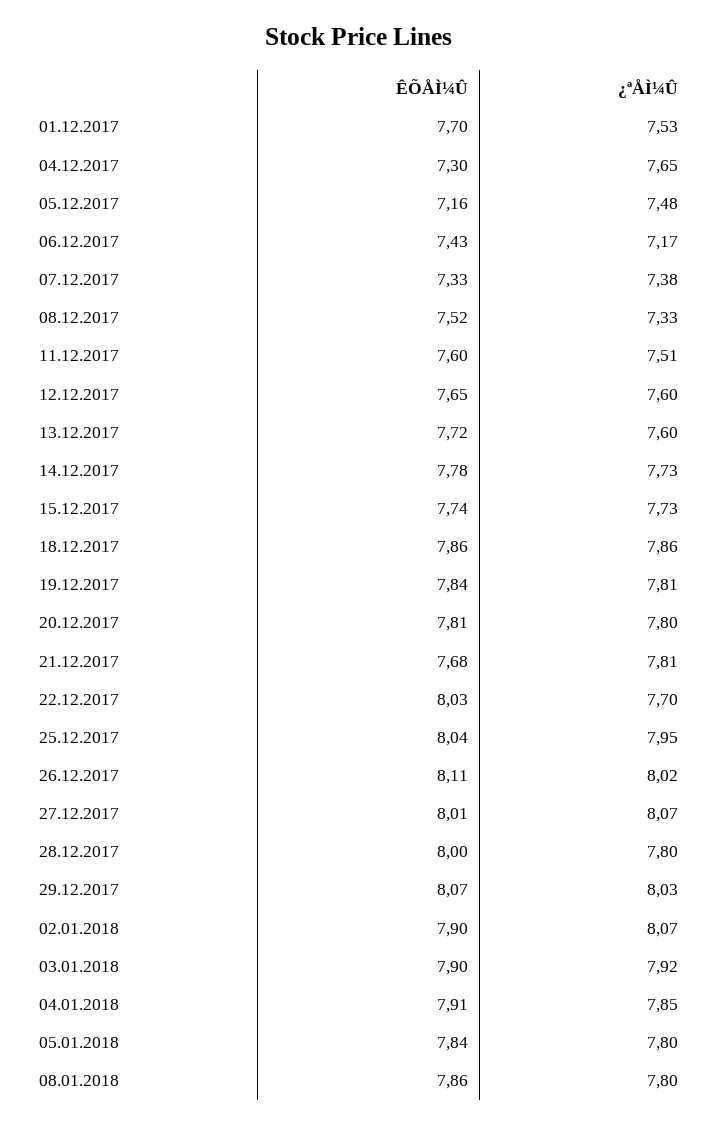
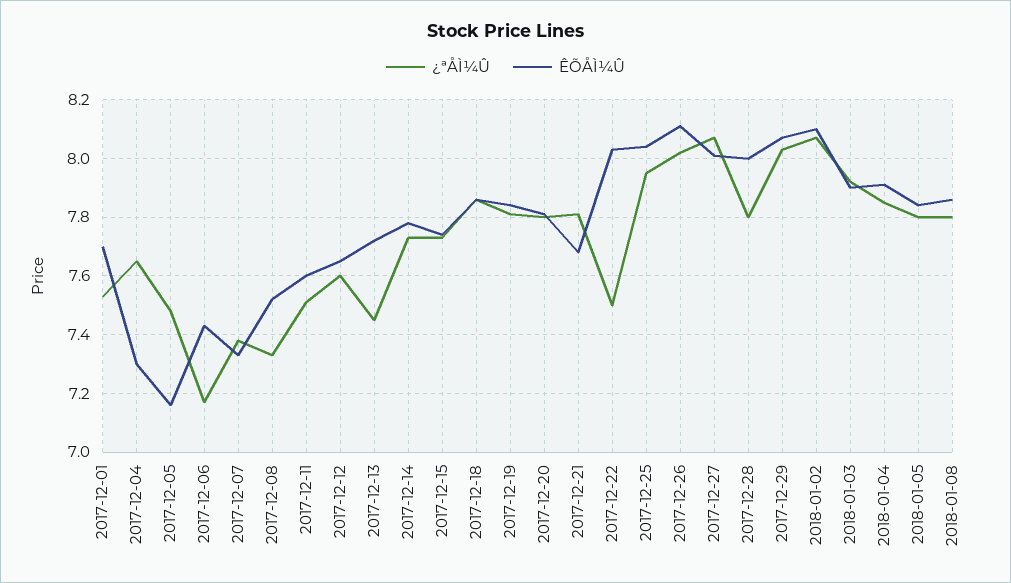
  {
    "ÊÕÅÌ¼Û": {
      "01.12.2017": 7.7,
      "04.12.2017": 7.3,
      "05.12.2017": 7.16,
      "06.12.2017": 7.43,
      "07.12.2017": 7.33,
      "08.12.2017": 7.52,
      "11.12.2017": 7.6,
      "12.12.2017": 7.65,
      "13.12.2017": 7.72,
      "14.12.2017": 7.78,
      "15.12.2017": 7.74,
      "18.12.2017": 7.86,
      "19.12.2017": 7.84,
      "20.12.2017": 7.81,
      "21.12.2017": 7.68,
      "22.12.2017": 8.03,
      "25.12.2017": 8.04,
      "26.12.2017": 8.11,
      "27.12.2017": 8.01,
      "28.12.2017": 8,
      "29.12.2017": 8.07,
-     "02.01.2018": 7.9,
+     "02.01.2018": 8.1,
      "03.01.2018": 7.9,
      "04.01.2018": 7.91,
      "05.01.2018": 7.84,
      "08.01.2018": 7.86
    },
    "¿ªÅÌ¼Û": {
      "01.12.2017": 7.53,
      "04.12.2017": 7.65,
      "05.12.2017": 7.48,
      "06.12.2017": 7.17,
      "07.12.2017": 7.38,
      "08.12.2017": 7.33,
      "11.12.2017": 7.51,
      "12.12.2017": 7.6,
-     "13.12.2017": 7.6,
+     "13.12.2017": 7.45,
      "14.12.2017": 7.73,
      "15.12.2017": 7.73,
      "18.12.2017": 7.86,
      "19.12.2017": 7.81,
      "20.12.2017": 7.8,
      "21.12.2017": 7.81,
-     "22.12.2017": 7.7,
+     "22.12.2017": 7.5,
      "25.12.2017": 7.95,
      "26.12.2017": 8.02,
      "27.12.2017": 8.07,
      "28.12.2017": 7.8,
      "29.12.2017": 8.03,
      "02.01.2018": 8.07,
      "03.01.2018": 7.92,
      "04.01.2018": 7.85,
      "05.01.2018": 7.8,
      "08.01.2018": 7.8
    }
  }

